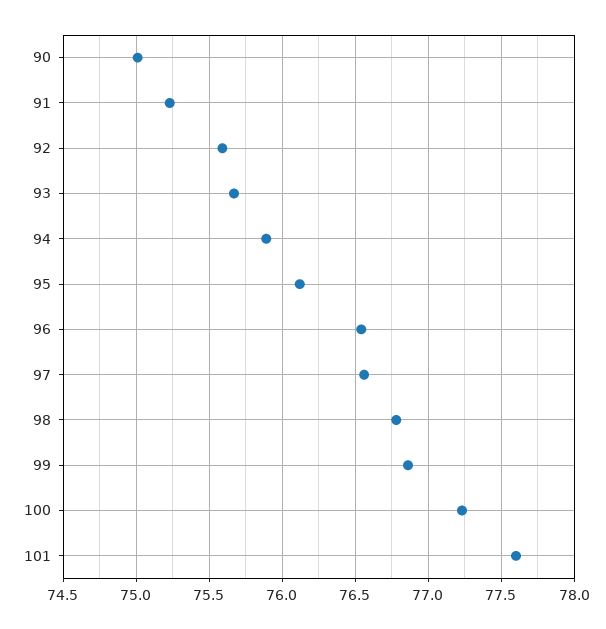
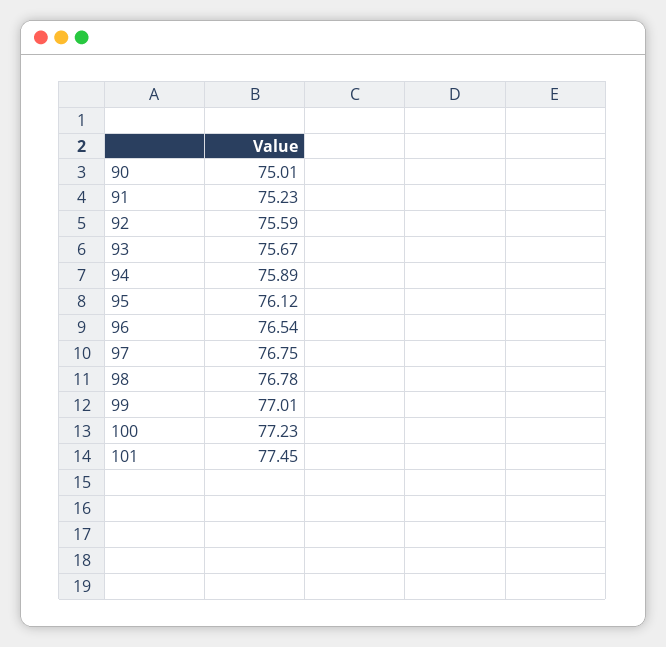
  {
    "90": 75.01,
    "91": 75.23,
    "92": 75.59,
    "93": 75.67,
    "94": 75.89,
    "95": 76.12,
    "96": 76.54,
-   "97": 76.55,
+   "97": 76.75,
    "98": 76.78,
-   "99": 76.85,
+   "99": 77.01,
    "100": 77.23,
-   "101": 77.6
+   "101": 77.45
  }

